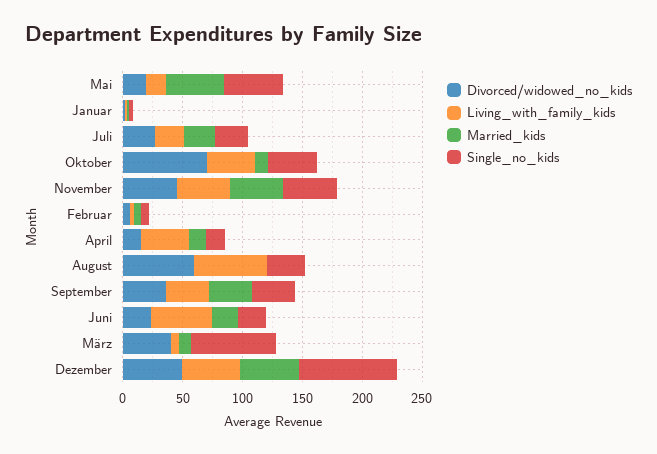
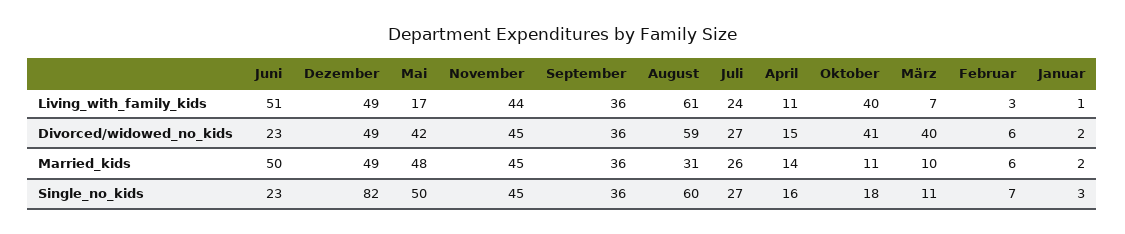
  {
    "Divorced/widowed_no_kids": {
-     "Mai": 20,
+     "Mai": 42,
      "Januar": 2,
      "Juli": 27,
-     "Oktober": 70,
+     "Oktober": 41,
      "November": 45,
      "Februar": 6,
      "April": 15,
      "August": 59,
      "September": 36,
      "Juni": 23,
      "März": 40,
      "Dezember": 49
    },
    "Living_with_family_kids": {
      "Mai": 17,
      "Januar": 1,
      "Juli": 24,
      "Oktober": 40,
      "November": 44,
      "Februar": 3,
-     "April": 40,
+     "April": 11,
      "August": 61,
      "September": 36,
      "Juni": 51,
      "März": 7,
      "Dezember": 49
    },
    "Married_kids": {
      "Mai": 48,
      "Januar": 2,
      "Juli": 26,
      "Oktober": 11,
      "November": 45,
      "Februar": 6,
      "April": 14,
-     "August": 0,
+     "August": 31,
      "September": 36,
-     "Juni": 20,
+     "Juni": 50,
      "März": 10,
      "Dezember": 49
    },
    "Single_no_kids": {
      "Mai": 50,
      "Januar": 3,
      "Juli": 27,
-     "Oktober": 40,
+     "Oktober": 18,
      "November": 45,
      "Februar": 7,
      "April": 16,
-     "August": 30,
+     "August": 60,
      "September": 36,
      "Juni": 23,
-     "März": 70,
+     "März": 11,
      "Dezember": 82
    }
  }

